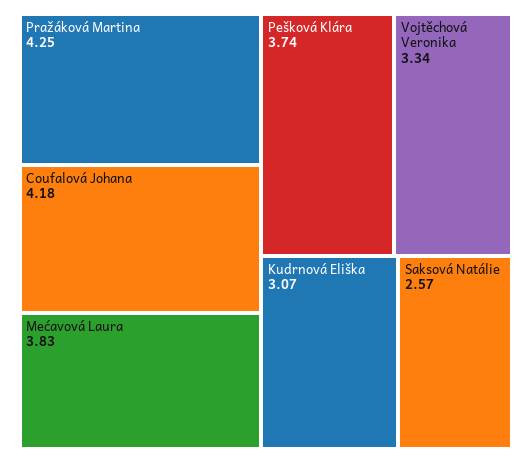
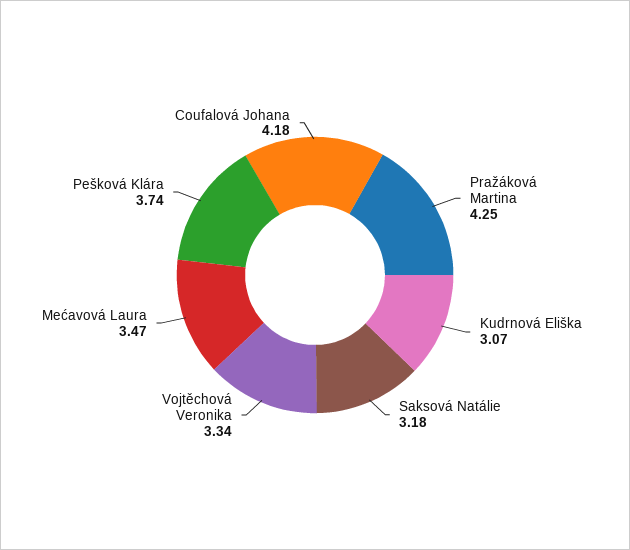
  {
    "Pražáková Martina": 4.25,
    "Coufalová Johana": 4.18,
-   "Mećavová Laura": 3.83,
+   "Mećavová Laura": 3.47,
    "Pešková Klára": 3.74,
    "Vojtěchová Veronika": 3.34,
    "Kudrnová Eliška": 3.07,
-   "Saksová Natálie": 2.57
+   "Saksová Natálie": 3.18
  }

